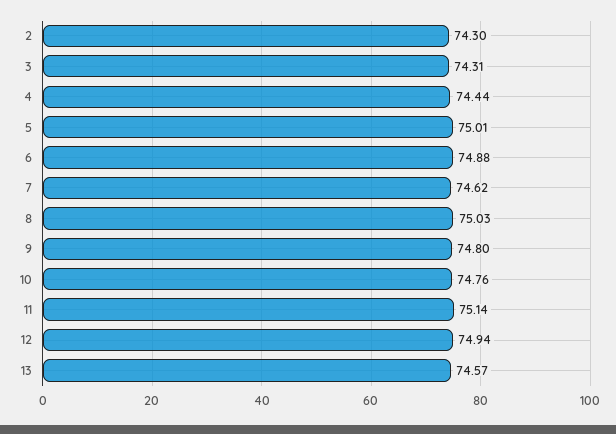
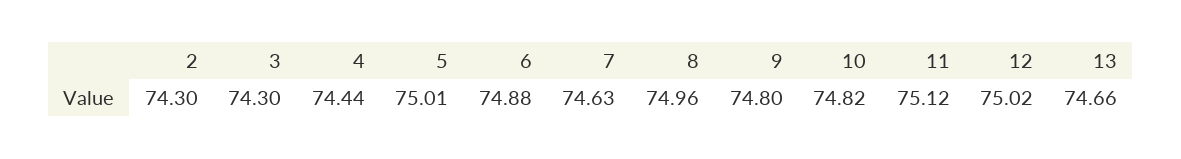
  {
    "2": 74.3,
-   "3": 74.31,
+   "3": 74.3,
    "4": 74.44,
    "5": 75.01,
    "6": 74.88,
-   "7": 74.62,
+   "7": 74.63,
-   "8": 75.03,
+   "8": 74.96,
    "9": 74.8,
-   "10": 74.76,
+   "10": 74.82,
-   "11": 75.14,
+   "11": 75.12,
-   "12": 74.94,
+   "12": 75.02,
-   "13": 74.57
+   "13": 74.66
  }

